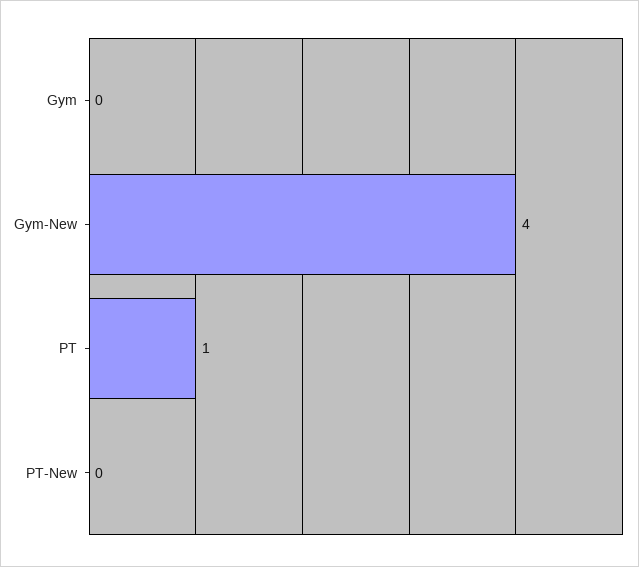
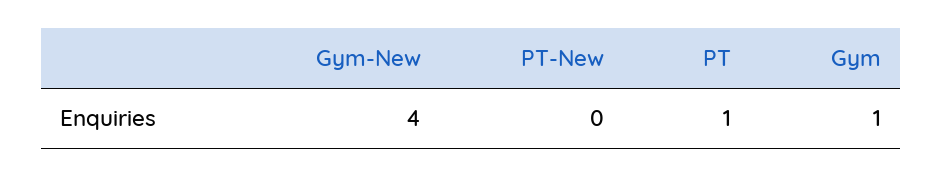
  {
-   "Gym": 0,
+   "Gym": 1,
    "Gym-New": 4,
    "PT": 1,
    "PT-New": 0
  }

